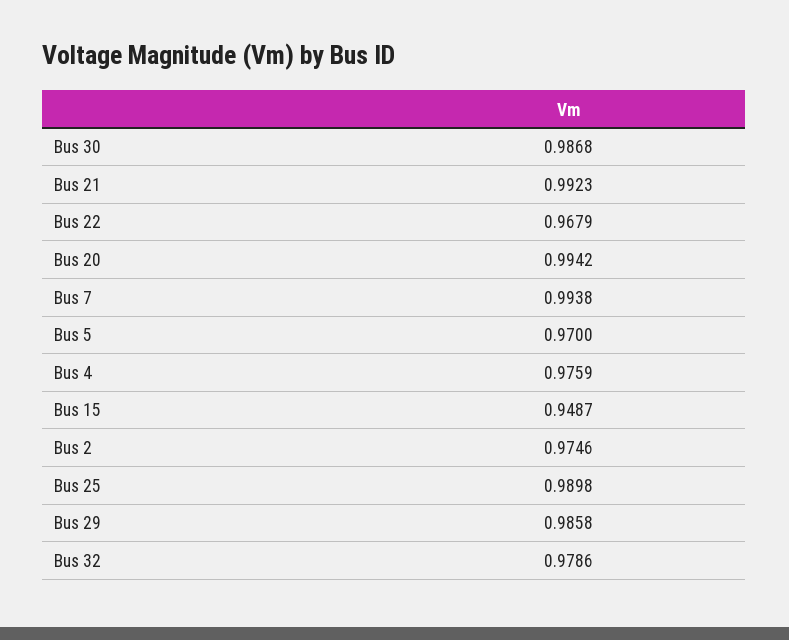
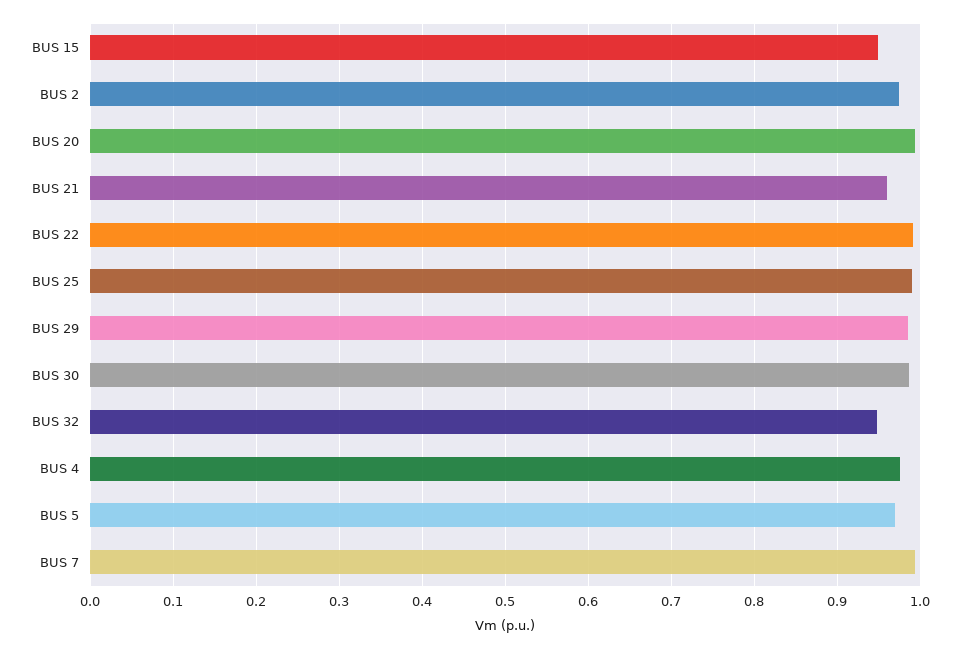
  {
    "Bus 30": 0.9868,
-   "Bus 21": 0.9923,
+   "Bus 21": 0.96,
-   "Bus 22": 0.9679,
+   "Bus 22": 0.99,
    "Bus 20": 0.9942,
    "Bus 7": 0.9938,
    "Bus 5": 0.97,
    "Bus 4": 0.9759,
    "Bus 15": 0.9487,
    "Bus 2": 0.9746,
    "Bus 25": 0.9898,
    "Bus 29": 0.9858,
-   "Bus 32": 0.9786
+   "Bus 32": 0.95
  }

